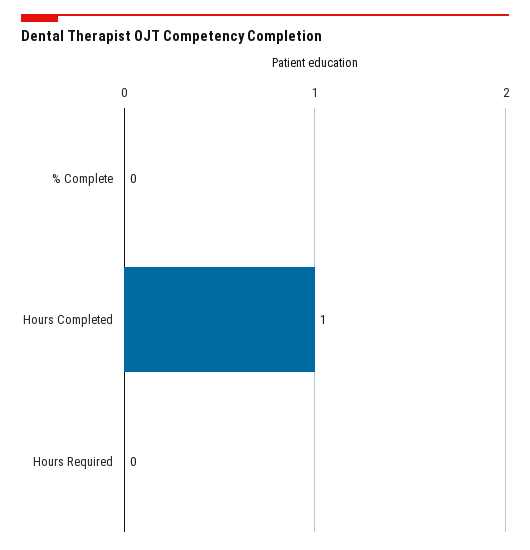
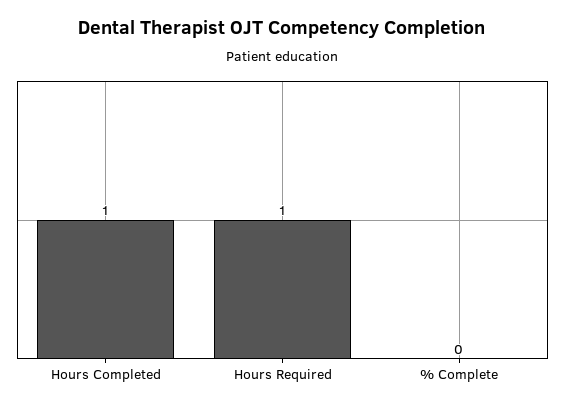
  {
    "% Complete": 0,
    "Hours Completed": 1,
-   "Hours Required": 0
+   "Hours Required": 1
  }

